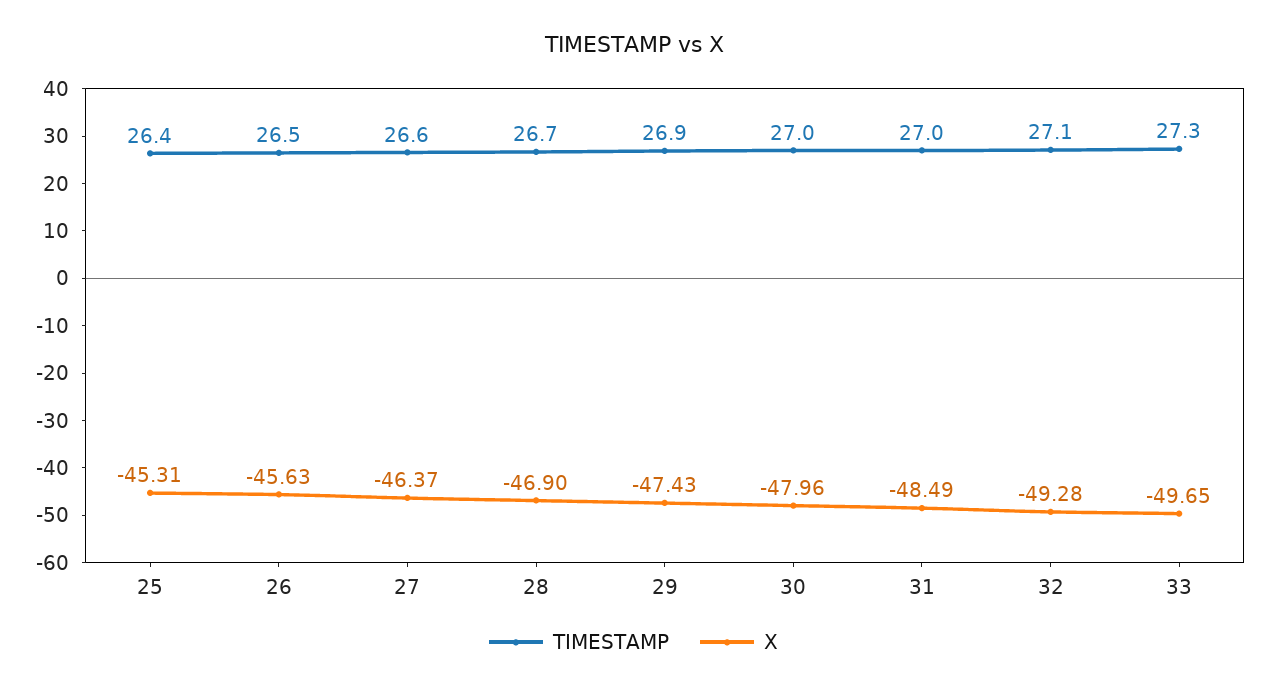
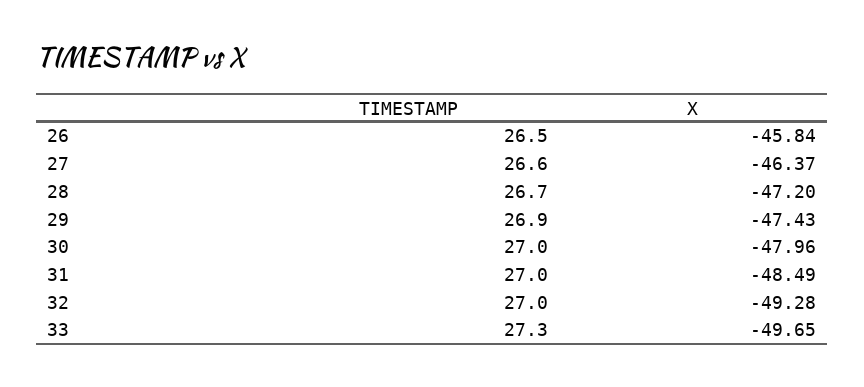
  {
    "TIMESTAMP": {
-     "25": 26.4,
      "26": 26.5,
      "27": 26.6,
      "28": 26.7,
      "29": 26.9,
      "30": 27,
      "31": 27,
-     "32": 27.1,
+     "32": 27,
      "33": 27.3
    },
    "X": {
-     "25": -45.31,
-     "26": -45.63,
+     "26": -45.84,
      "27": -46.37,
-     "28": -46.9,
+     "28": -47.2,
      "29": -47.43,
      "30": -47.96,
      "31": -48.49,
      "32": -49.28,
      "33": -49.65
    }
  }

